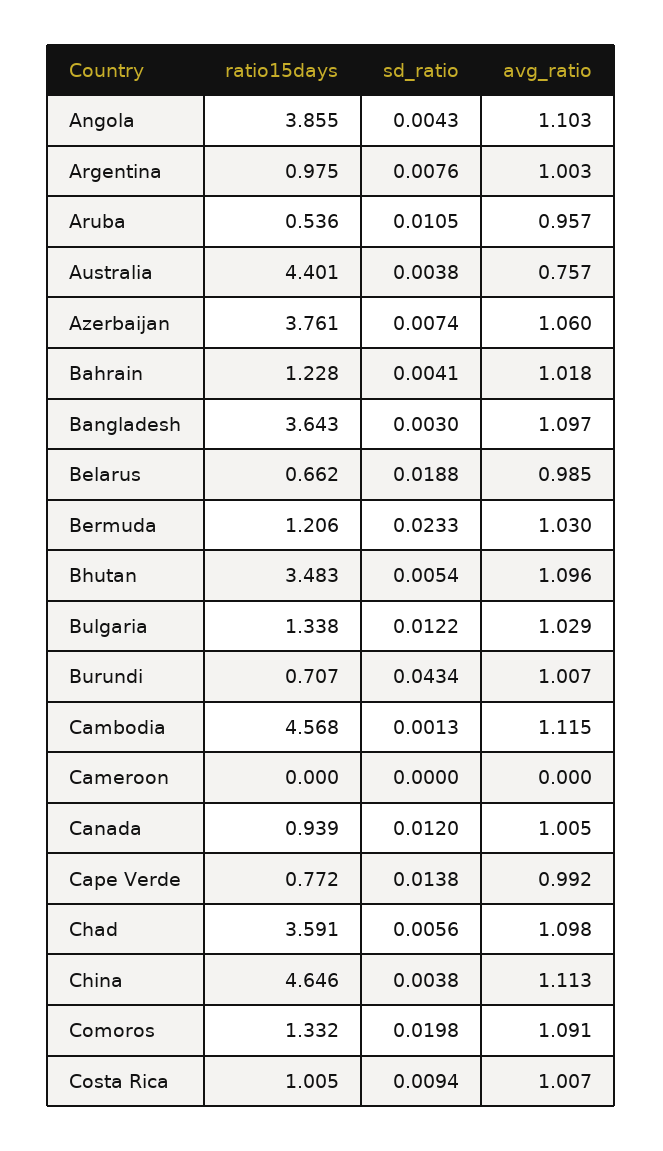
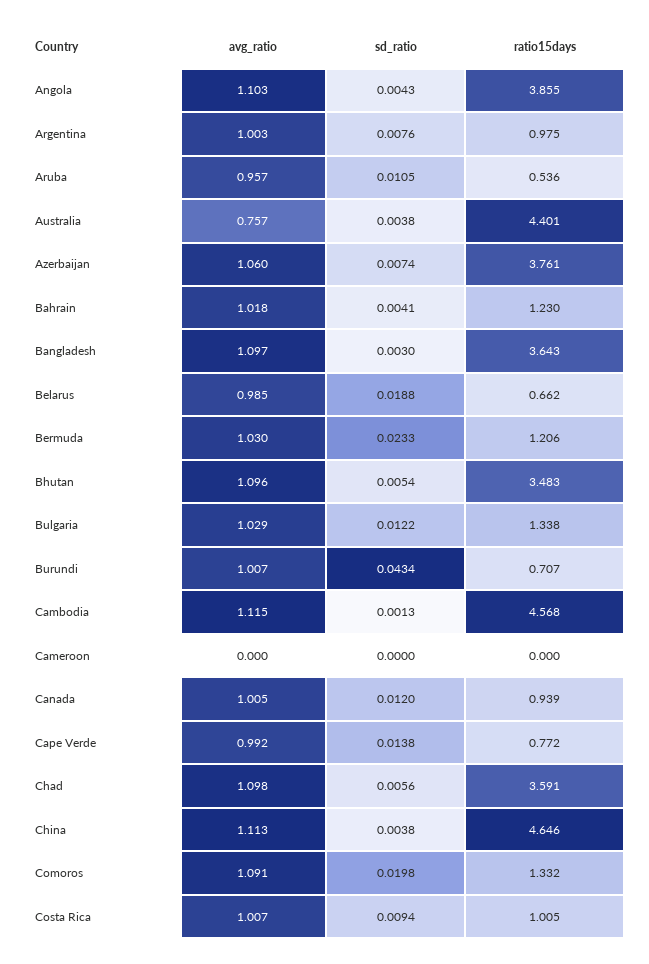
  {
    "ratio15days": {
      "Angola": 3.855,
      "Argentina": 0.975,
      "Aruba": 0.536,
      "Australia": 4.401,
      "Azerbaijan": 3.761,
-     "Bahrain": 1.228,
+     "Bahrain": 1.23,
      "Bangladesh": 3.643,
      "Belarus": 0.662,
      "Bermuda": 1.206,
      "Bhutan": 3.483,
      "Bulgaria": 1.338,
      "Burundi": 0.707,
      "Cambodia": 4.568,
      "Cameroon": 0,
      "Canada": 0.939,
      "Cape Verde": 0.772,
      "Chad": 3.591,
      "China": 4.646,
      "Comoros": 1.332,
      "Costa Rica": 1.005
    },
    "sd_ratio": {
      "Angola": 0.0043,
      "Argentina": 0.0076,
      "Aruba": 0.0105,
      "Australia": 0.0038,
      "Azerbaijan": 0.0074,
      "Bahrain": 0.0041,
      "Bangladesh": 0.003,
      "Belarus": 0.0188,
      "Bermuda": 0.0233,
      "Bhutan": 0.0054,
      "Bulgaria": 0.0122,
      "Burundi": 0.0434,
      "Cambodia": 0.0013,
      "Cameroon": 0,
      "Canada": 0.012,
      "Cape Verde": 0.0138,
      "Chad": 0.0056,
      "China": 0.0038,
      "Comoros": 0.0198,
      "Costa Rica": 0.0094
    },
    "avg_ratio": {
      "Angola": 1.103,
      "Argentina": 1.003,
      "Aruba": 0.957,
      "Australia": 0.757,
      "Azerbaijan": 1.06,
      "Bahrain": 1.018,
      "Bangladesh": 1.097,
      "Belarus": 0.985,
      "Bermuda": 1.03,
      "Bhutan": 1.096,
      "Bulgaria": 1.029,
      "Burundi": 1.007,
      "Cambodia": 1.115,
      "Cameroon": 0,
      "Canada": 1.005,
      "Cape Verde": 0.992,
      "Chad": 1.098,
      "China": 1.113,
      "Comoros": 1.091,
      "Costa Rica": 1.007
    }
  }

